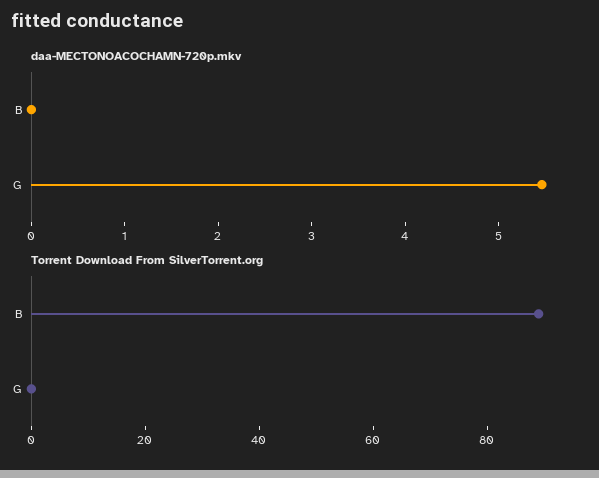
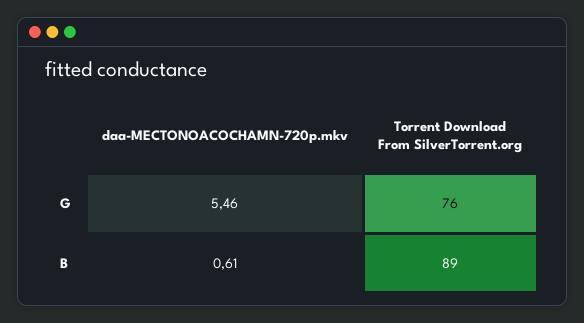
  {
    "daa-MECTONOACOCHAMN-720p.mkv": {
-     "B": 0,
+     "B": 0.61,
      "G": 5.46
    },
    "Torrent Download From SilverTorrent.org": {
      "B": 89,
-     "G": 0
+     "G": 76
    }
  }

